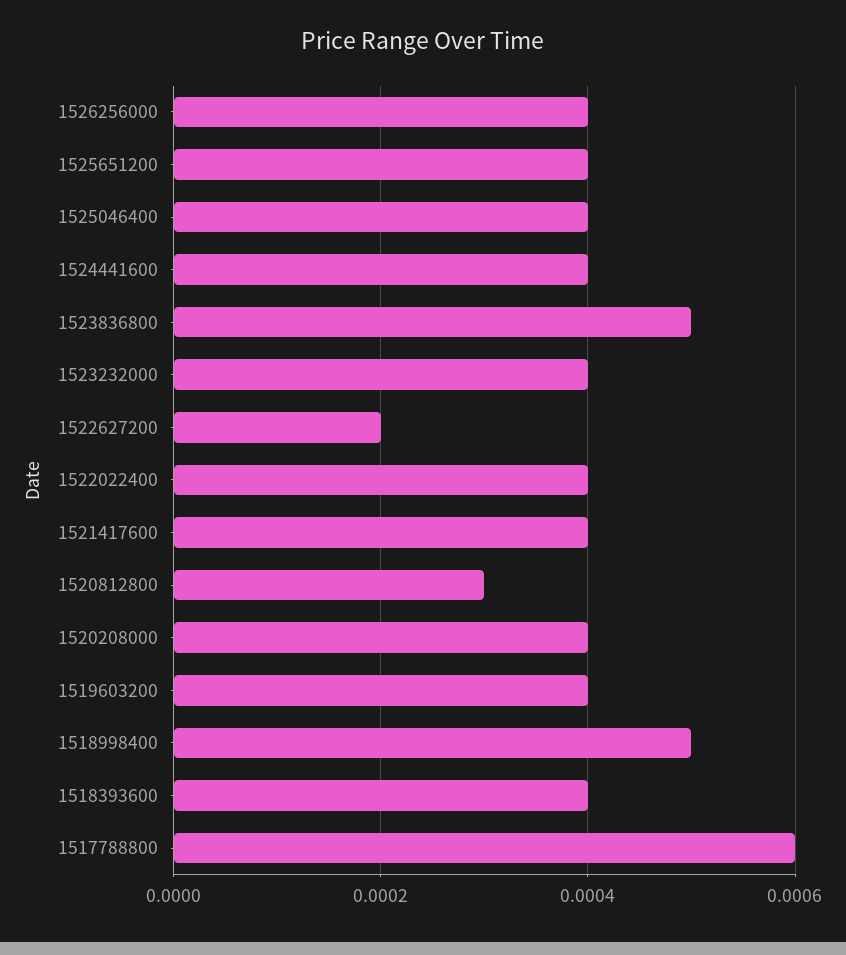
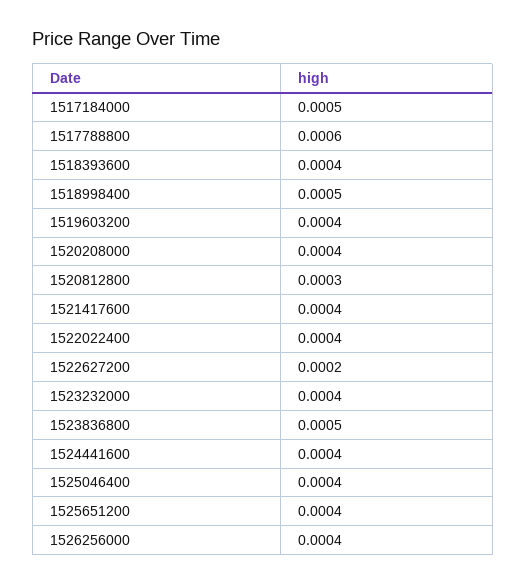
  {
    "1526256000": 0.0004,
    "1525651200": 0.0004,
    "1525046400": 0.0004,
    "1524441600": 0.0004,
    "1523836800": 0.0005,
    "1523232000": 0.0004,
    "1522627200": 0.0002,
    "1522022400": 0.0004,
    "1521417600": 0.0004,
    "1520812800": 0.0003,
    "1520208000": 0.0004,
    "1519603200": 0.0004,
    "1518998400": 0.0005,
    "1518393600": 0.0004,
-   "1517788800": 0.0006
+   "1517788800": 0.0006,
+   "1517184000": 0.0005
  }

